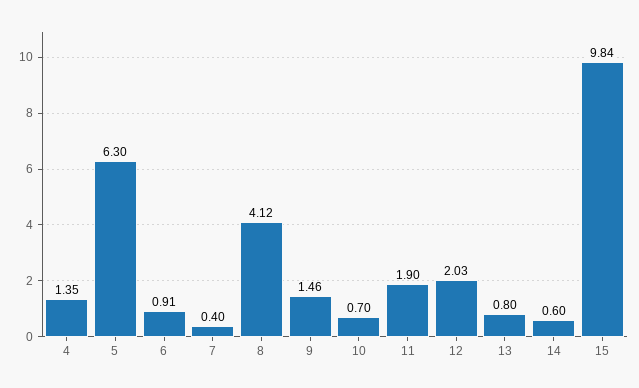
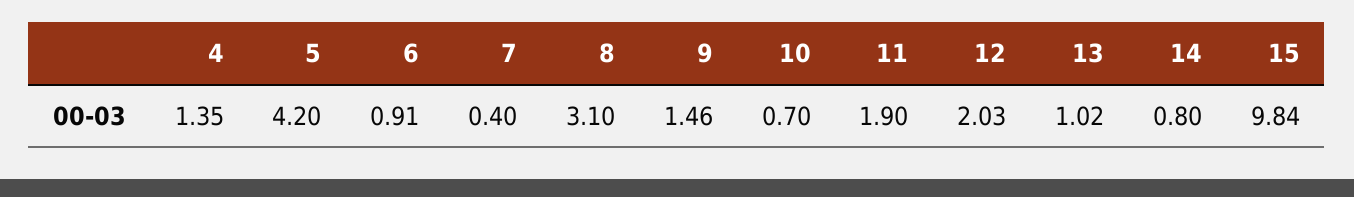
  {
    "4": 1.35,
-   "5": 6.3,
+   "5": 4.2,
    "6": 0.91,
    "7": 0.4,
-   "8": 4.12,
+   "8": 3.1,
    "9": 1.46,
    "10": 0.7,
    "11": 1.9,
    "12": 2.03,
-   "13": 0.8,
+   "13": 1.02,
-   "14": 0.6,
+   "14": 0.8,
    "15": 9.84
  }

